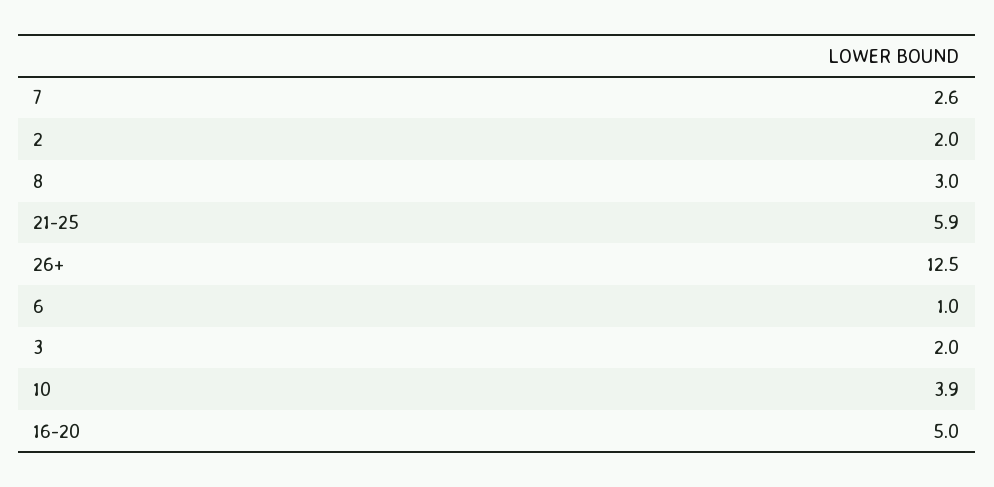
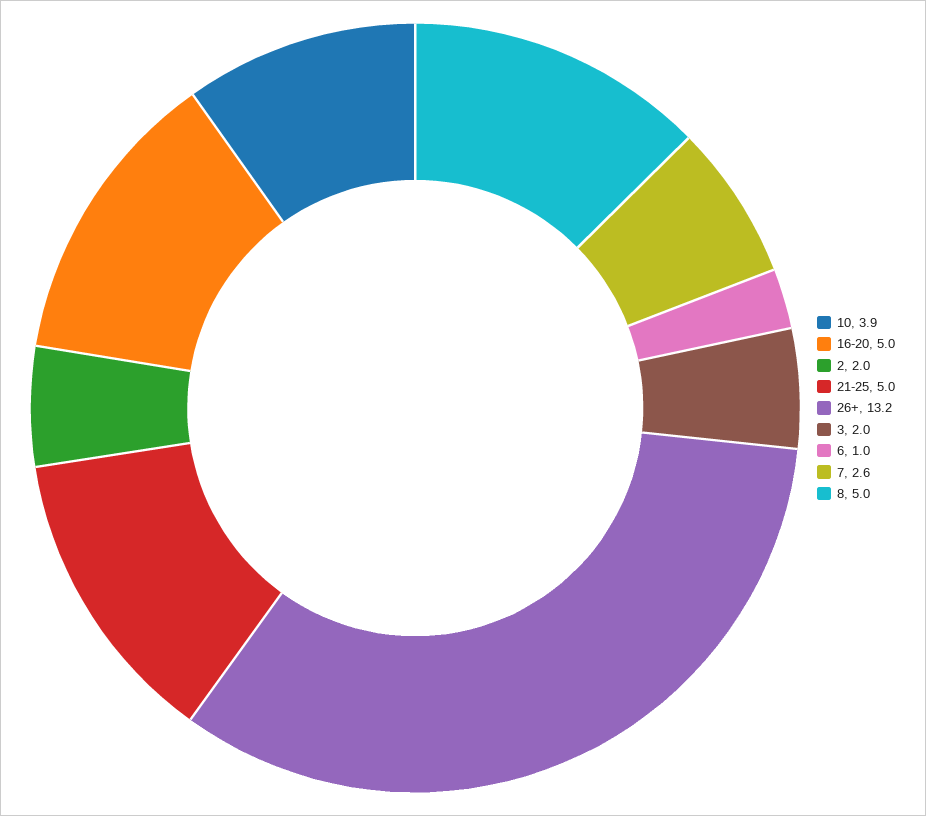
  {
    "7": 2.6,
    "2": 2,
-   "8": 3,
+   "8": 5,
-   "21-25": 5.9,
+   "21-25": 5,
-   "26+": 12.5,
+   "26+": 13.2,
    "6": 1,
    "3": 2,
    "10": 3.9,
    "16-20": 5
  }

